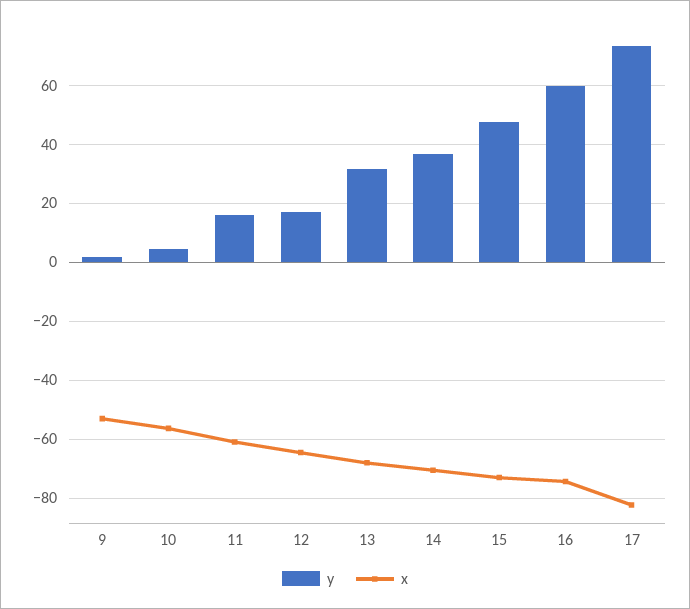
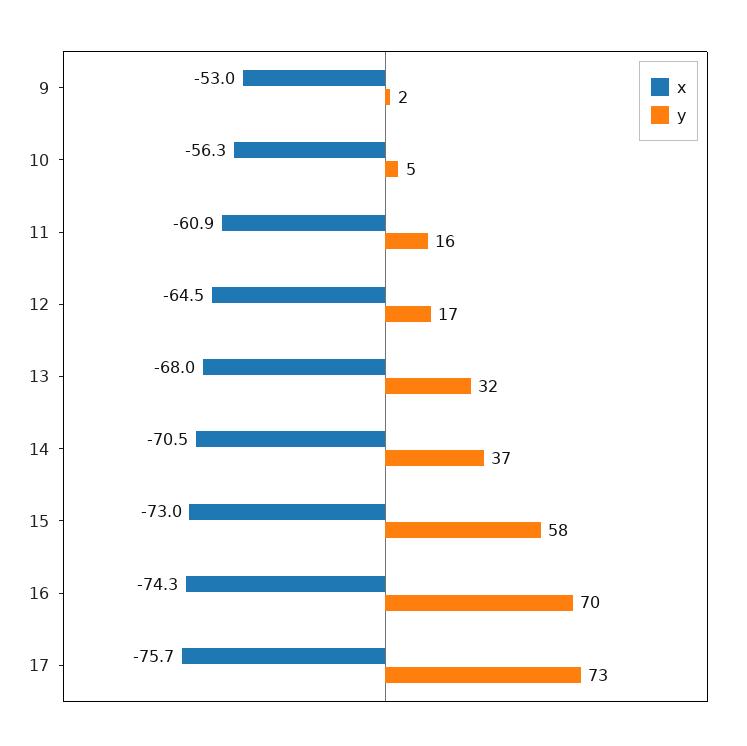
  {
    "y": {
      "9": 2,
      "10": 5,
      "11": 16,
      "12": 17,
      "13": 32,
      "14": 37,
-     "15": 47.5,
+     "15": 58,
-     "16": 60,
+     "16": 70,
      "17": 73
    },
    "x": {
      "9": -53,
      "10": -56.3,
      "11": -60.9,
      "12": -64.5,
      "13": -68,
      "14": -70.5,
      "15": -73,
      "16": -74.3,
-     "17": -82.5
+     "17": -75.7
    }
  }

